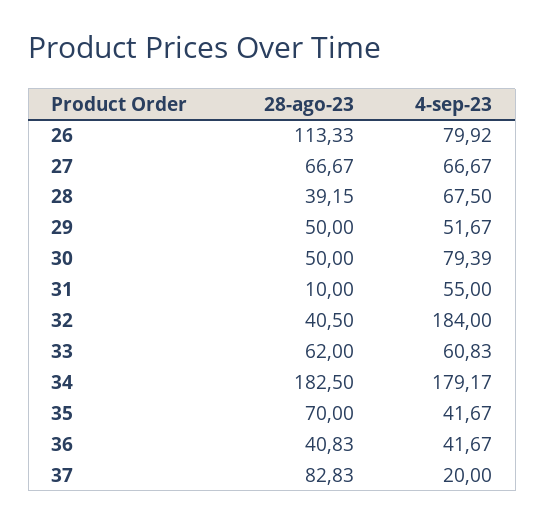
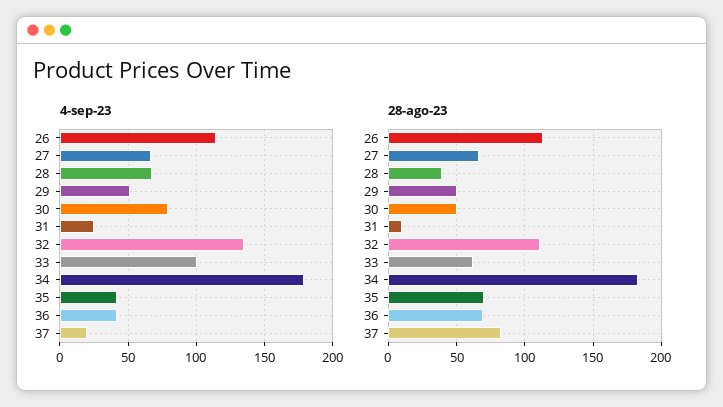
  {
    "28-ago-23": {
      "26": 113.33,
      "27": 66.67,
      "28": 39.15,
      "29": 50,
      "30": 50,
      "31": 10,
-     "32": 40.5,
+     "32": 110,
      "33": 62,
      "34": 182.5,
      "35": 70,
-     "36": 40.83,
+     "36": 70,
      "37": 82.83
    },
    "4-sep-23": {
-     "26": 79.92,
+     "26": 115,
      "27": 66.67,
      "28": 67.5,
      "29": 51.67,
      "30": 79.39,
-     "31": 55,
+     "31": 25,
-     "32": 184,
+     "32": 135,
-     "33": 60.83,
+     "33": 100,
      "34": 179.17,
      "35": 41.67,
      "36": 41.67,
      "37": 20
    }
  }

